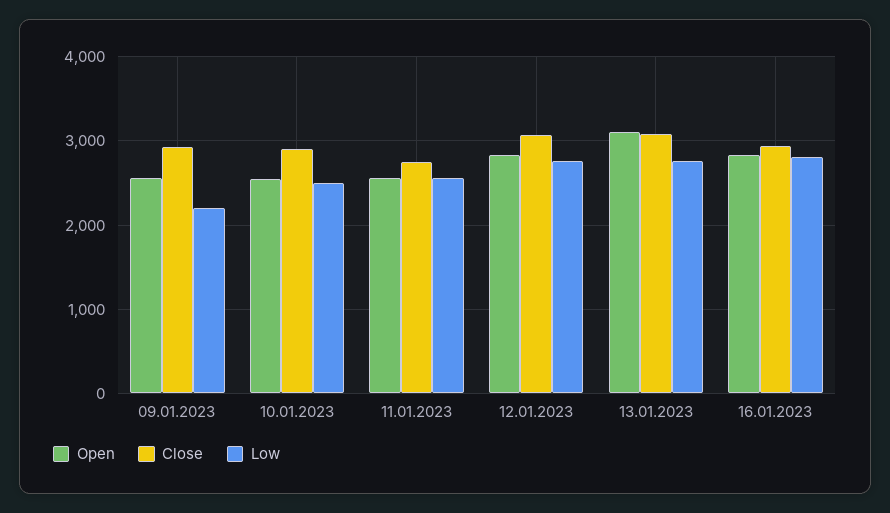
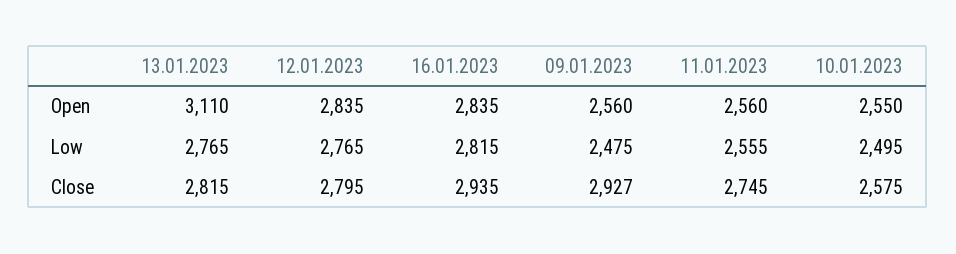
  {
    "Open": {
      "09.01.2023": 2560,
      "10.01.2023": 2550,
      "11.01.2023": 2560,
      "12.01.2023": 2835,
      "13.01.2023": 3110,
      "16.01.2023": 2835
    },
    "Close": {
      "09.01.2023": 2927,
-     "10.01.2023": 2900,
+     "10.01.2023": 2575,
      "11.01.2023": 2745,
-     "12.01.2023": 3100,
+     "12.01.2023": 2795,
-     "13.01.2023": 3100,
+     "13.01.2023": 2815,
      "16.01.2023": 2935
    },
    "Low": {
-     "09.01.2023": 2200,
+     "09.01.2023": 2475,
      "10.01.2023": 2495,
      "11.01.2023": 2555,
      "12.01.2023": 2765,
      "13.01.2023": 2765,
      "16.01.2023": 2815
    }
  }

